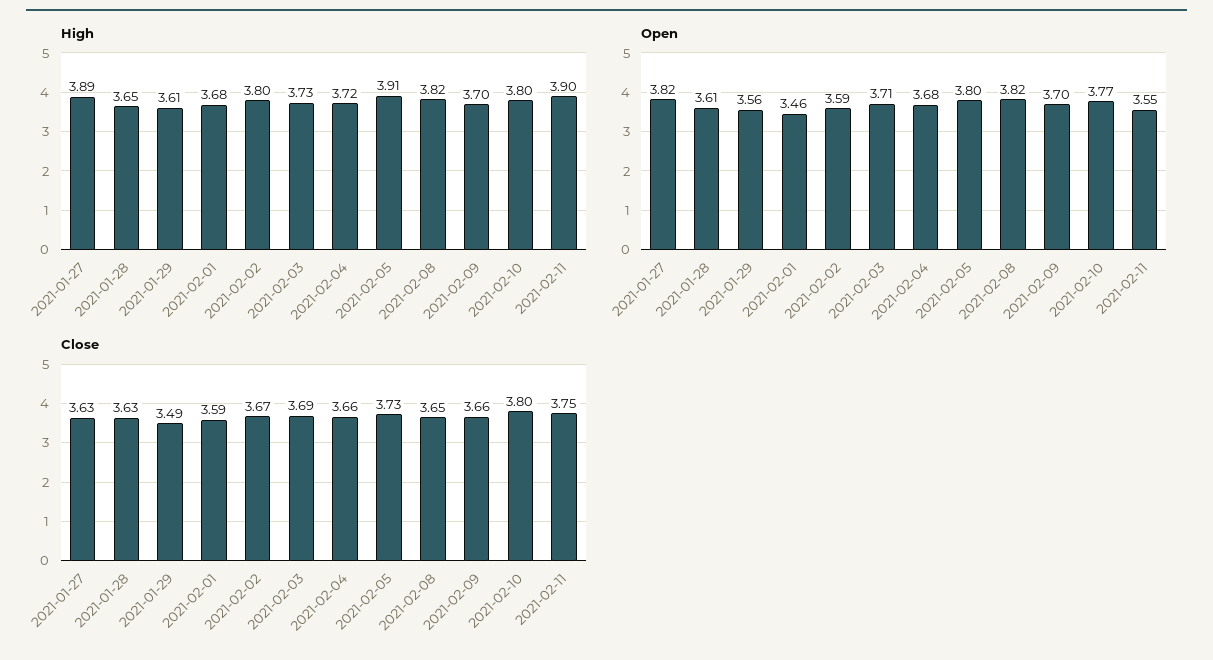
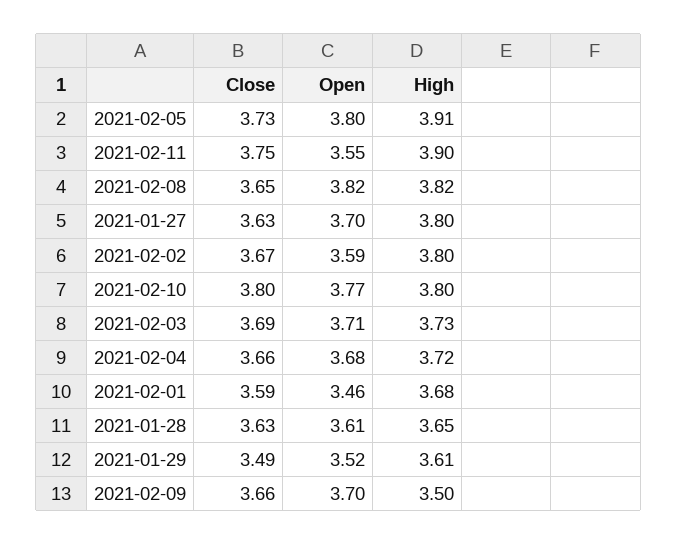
  {
    "High": {
-     "2021-01-27": 3.89,
+     "2021-01-27": 3.8,
      "2021-01-28": 3.65,
      "2021-01-29": 3.61,
      "2021-02-01": 3.68,
      "2021-02-02": 3.8,
      "2021-02-03": 3.73,
      "2021-02-04": 3.72,
      "2021-02-05": 3.91,
      "2021-02-08": 3.82,
-     "2021-02-09": 3.7,
+     "2021-02-09": 3.5,
      "2021-02-10": 3.8,
      "2021-02-11": 3.9
    },
    "Open": {
-     "2021-01-27": 3.82,
+     "2021-01-27": 3.7,
      "2021-01-28": 3.61,
-     "2021-01-29": 3.56,
+     "2021-01-29": 3.52,
      "2021-02-01": 3.46,
      "2021-02-02": 3.59,
      "2021-02-03": 3.71,
      "2021-02-04": 3.68,
      "2021-02-05": 3.8,
      "2021-02-08": 3.82,
      "2021-02-09": 3.7,
      "2021-02-10": 3.77,
      "2021-02-11": 3.55
    },
    "Close": {
      "2021-01-27": 3.63,
      "2021-01-28": 3.63,
      "2021-01-29": 3.49,
      "2021-02-01": 3.59,
      "2021-02-02": 3.67,
      "2021-02-03": 3.69,
      "2021-02-04": 3.66,
      "2021-02-05": 3.73,
      "2021-02-08": 3.65,
      "2021-02-09": 3.66,
      "2021-02-10": 3.8,
      "2021-02-11": 3.75
    }
  }

